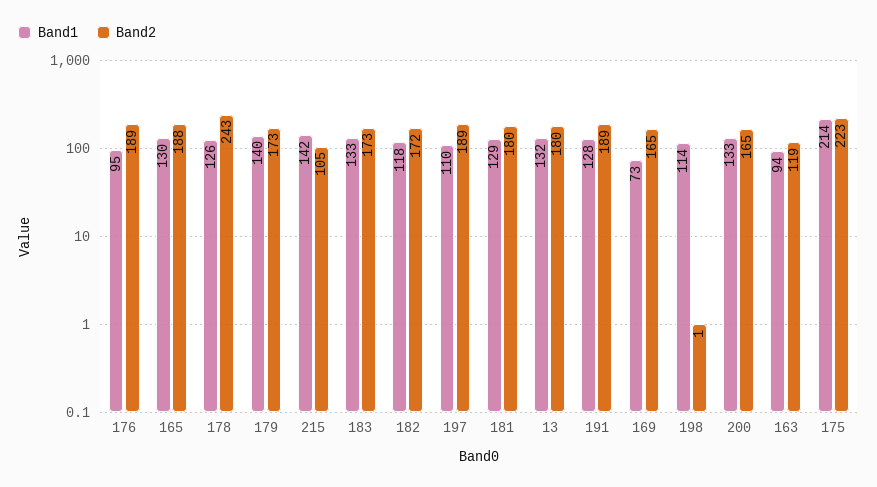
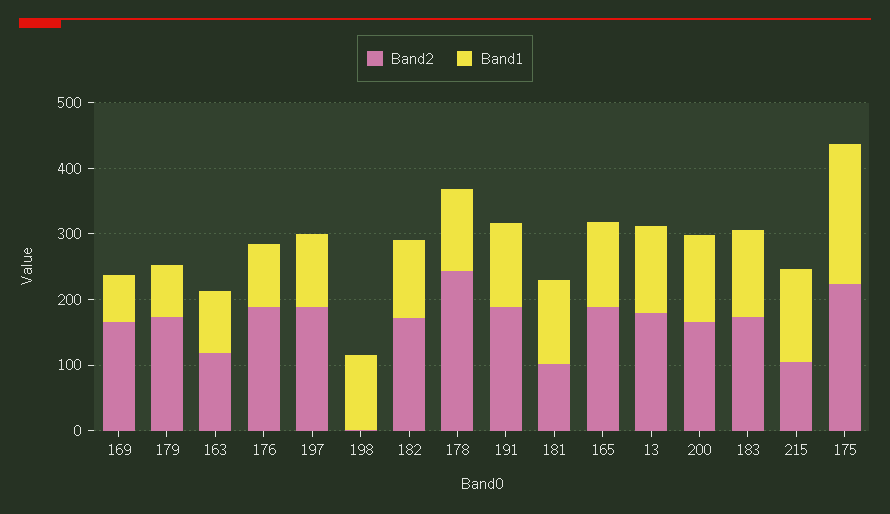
  {
    "Band1": {
      "176": 95,
      "165": 130,
      "178": 126,
-     "179": 140,
+     "179": 80,
      "215": 142,
      "183": 133,
      "182": 118,
      "197": 110,
      "181": 129,
      "13": 132,
      "191": 128,
      "169": 73,
      "198": 114,
      "200": 133,
      "163": 94,
      "175": 214
    },
    "Band2": {
      "176": 189,
      "165": 188,
      "178": 243,
      "179": 173,
      "215": 105,
      "183": 173,
      "182": 172,
      "197": 189,
-     "181": 180,
+     "181": 100,
      "13": 180,
      "191": 189,
      "169": 165,
      "198": 1,
      "200": 165,
      "163": 119,
      "175": 223
    }
  }

